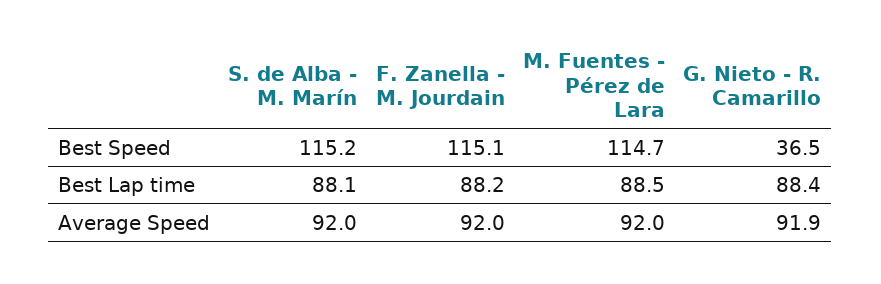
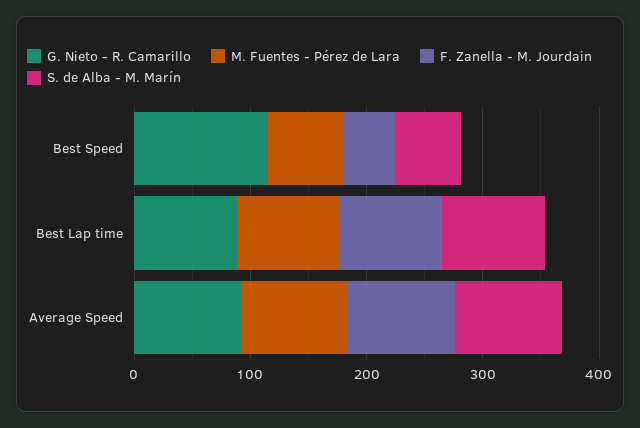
  {
    "S. de Alba - M. Marín": {
-     "Best Speed": 115.2,
+     "Best Speed": 60,
      "Best Lap time": 88.1,
      "Average Speed": 92
    },
    "F. Zanella - M. Jourdain": {
-     "Best Speed": 115.1,
+     "Best Speed": 40,
      "Best Lap time": 88.2,
      "Average Speed": 92
    },
    "M. Fuentes - Pérez de Lara": {
-     "Best Speed": 114.7,
+     "Best Speed": 60,
      "Best Lap time": 88.5,
      "Average Speed": 92
    },
    "G. Nieto - R. Camarillo": {
-     "Best Speed": 36.5,
+     "Best Speed": 120,
      "Best Lap time": 88.4,
      "Average Speed": 91.9
    }
  }

